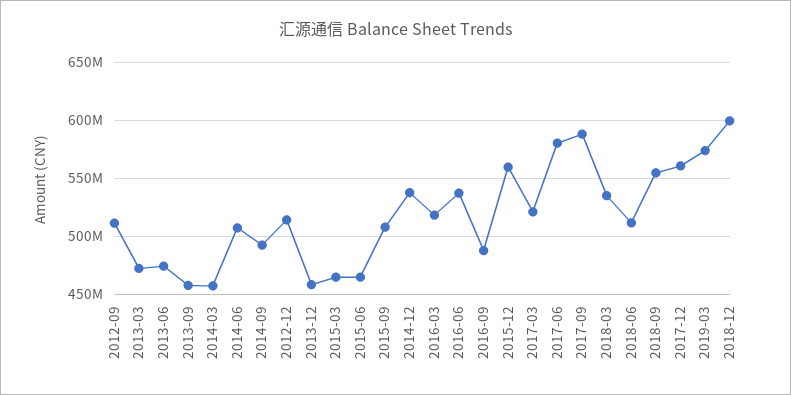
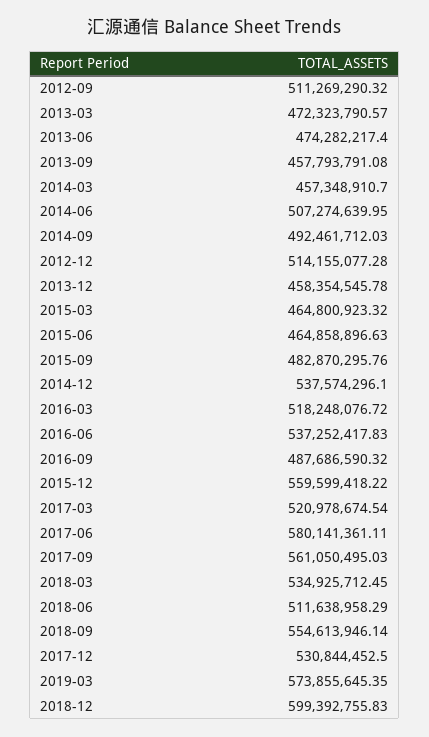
  {
    "2012-09": 511269290.32,
    "2013-03": 472323790.57,
    "2013-06": 474282217.4,
    "2013-09": 457793791.08,
    "2014-03": 457348910.7,
    "2014-06": 507274639.95,
    "2014-09": 492461712.03,
    "2012-12": 514155077.28,
    "2013-12": 458354545.78,
    "2015-03": 464800923.32,
    "2015-06": 464858896.63,
-   "2015-09": 510000000,
+   "2015-09": 482870295.76,
    "2014-12": 537574296.1,
    "2016-03": 518248076.72,
    "2016-06": 537252417.83,
    "2016-09": 487686590.32,
    "2015-12": 559599418.22,
    "2017-03": 520978674.54,
    "2017-06": 580141361.11,
-   "2017-09": 590000000,
+   "2017-09": 561050495.03,
    "2018-03": 534925712.45,
    "2018-06": 511638958.29,
    "2018-09": 554613946.14,
-   "2017-12": 560000000,
+   "2017-12": 530844452.5,
    "2019-03": 573855645.35,
    "2018-12": 599392755.83
  }

